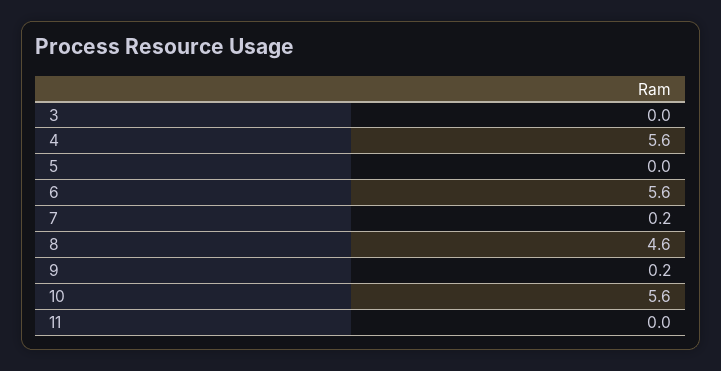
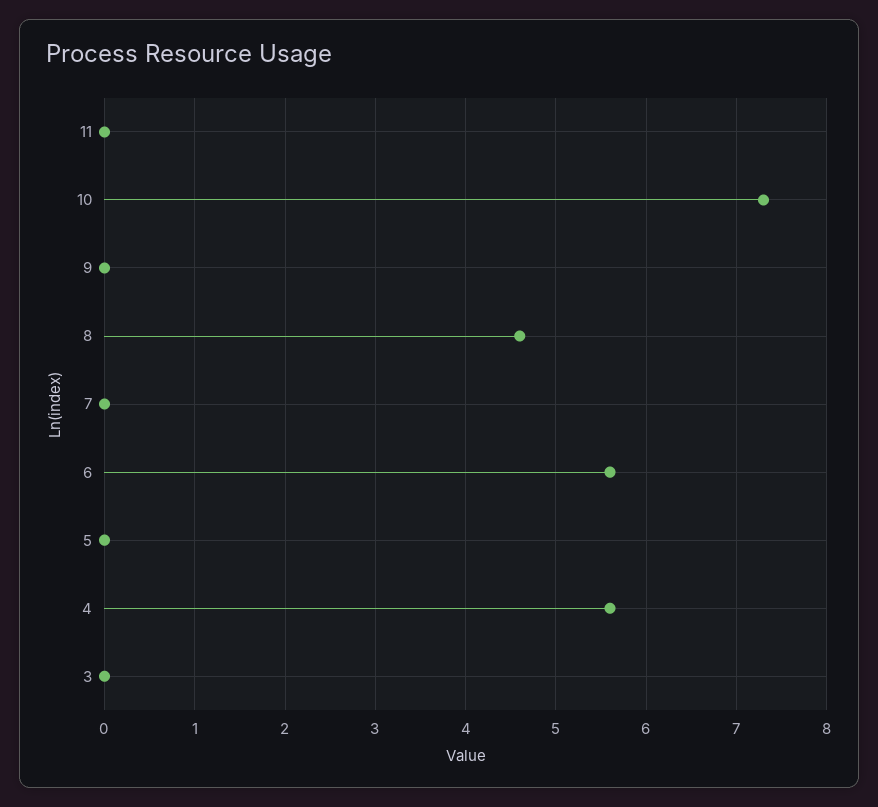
  {
    "3": 0,
    "4": 5.6,
    "5": 0,
    "6": 5.6,
-   "7": 0.2,
+   "7": 0,
    "8": 4.6,
-   "9": 0.2,
+   "9": 0,
-   "10": 5.6,
+   "10": 7.3,
    "11": 0
  }

